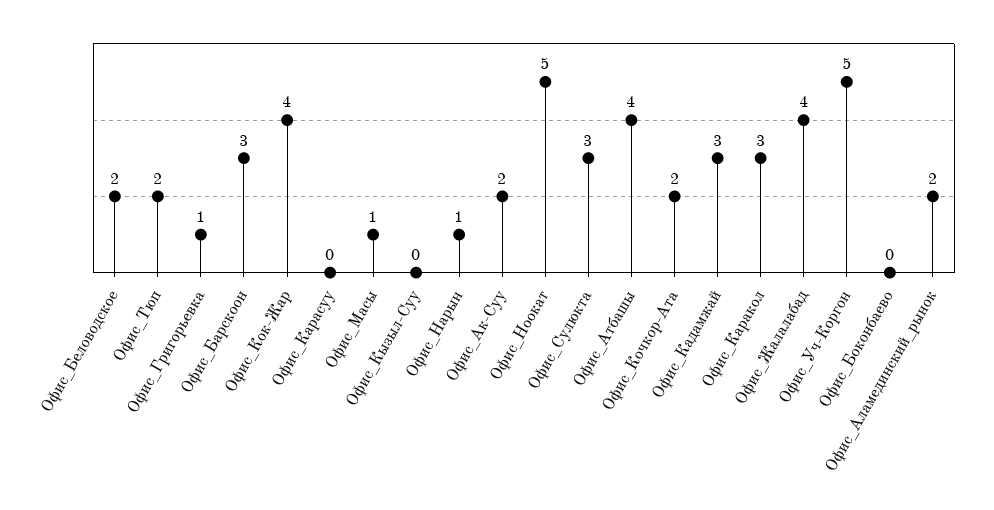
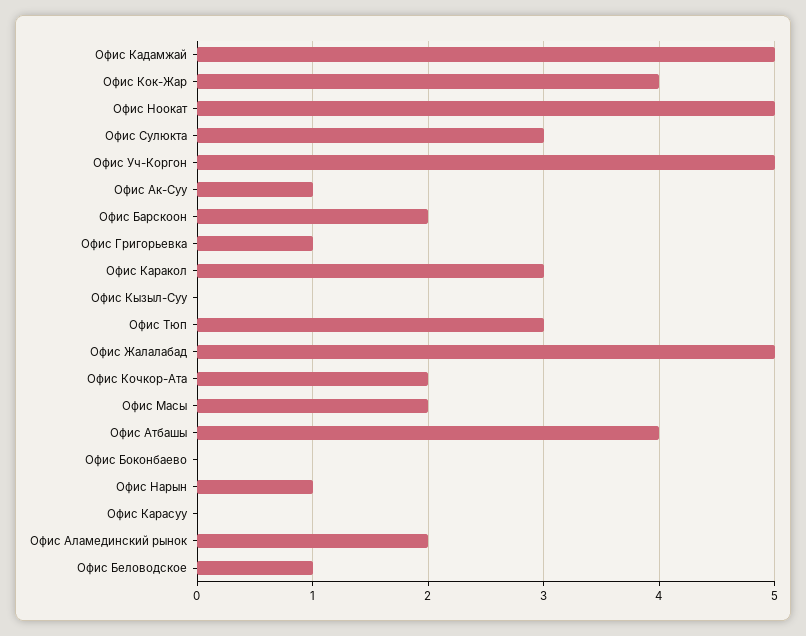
  {
-   "Офис_Беловодское": 2,
+   "Офис_Беловодское": 1,
-   "Офис_Тюп": 2,
+   "Офис_Тюп": 3,
    "Офис_Григорьевка": 1,
-   "Офис_Барскоон": 3,
+   "Офис_Барскоон": 2,
    "Офис_Кок-Жар": 4,
    "Офис_Карасуу": 0,
-   "Офис_Масы": 1,
+   "Офис_Масы": 2,
    "Офис_Кызыл-Суу": 0,
    "Офис_Нарын": 1,
-   "Офис_Ак-Суу": 2,
+   "Офис_Ак-Суу": 1,
    "Офис_Ноокат": 5,
    "Офис_Сулюкта": 3,
    "Офис_Атбашы": 4,
    "Офис_Кочкор-Ата": 2,
-   "Офис_Кадамжай": 3,
+   "Офис_Кадамжай": 5,
    "Офис_Каракол": 3,
-   "Офис_Жалалабад": 4,
+   "Офис_Жалалабад": 5,
    "Офис_Уч-Коргон": 5,
    "Офис_Боконбаево": 0,
    "Офис_Аламединский_рынок": 2
  }

